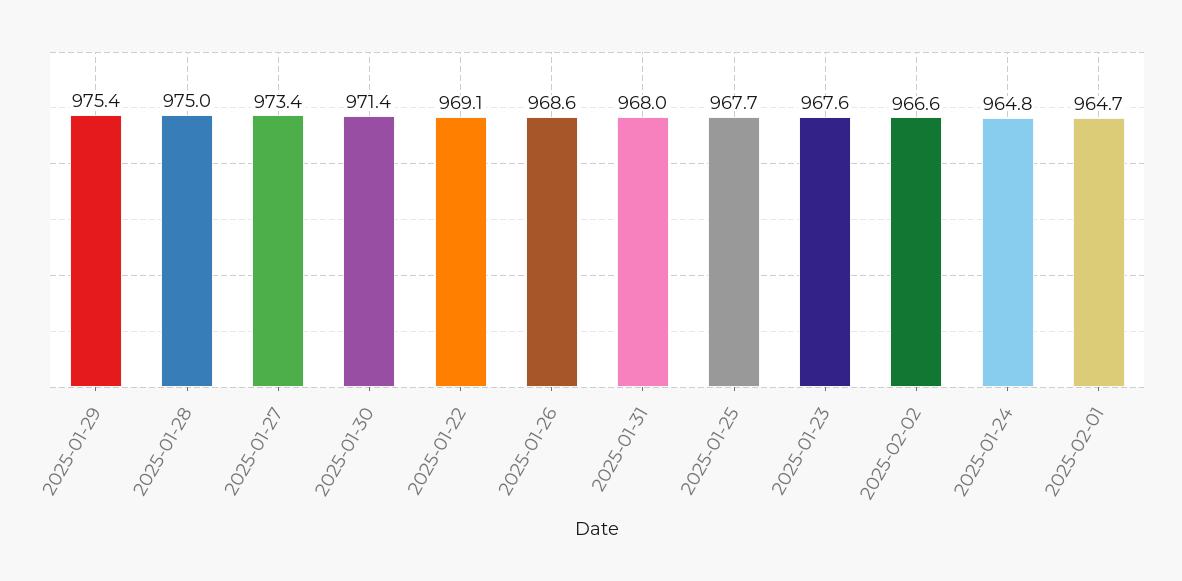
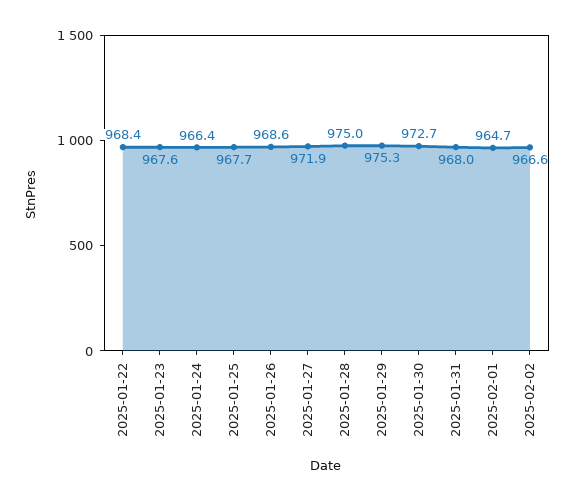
  {
-   "2025-01-29": 975.4,
+   "2025-01-29": 975.3,
    "2025-01-28": 975,
-   "2025-01-27": 973.4,
+   "2025-01-27": 971.9,
-   "2025-01-30": 971.4,
+   "2025-01-30": 972.7,
-   "2025-01-22": 969.1,
+   "2025-01-22": 968.4,
    "2025-01-26": 968.6,
    "2025-01-31": 968,
    "2025-01-25": 967.7,
    "2025-01-23": 967.6,
    "2025-02-02": 966.6,
-   "2025-01-24": 964.8,
+   "2025-01-24": 966.4,
    "2025-02-01": 964.7
  }

